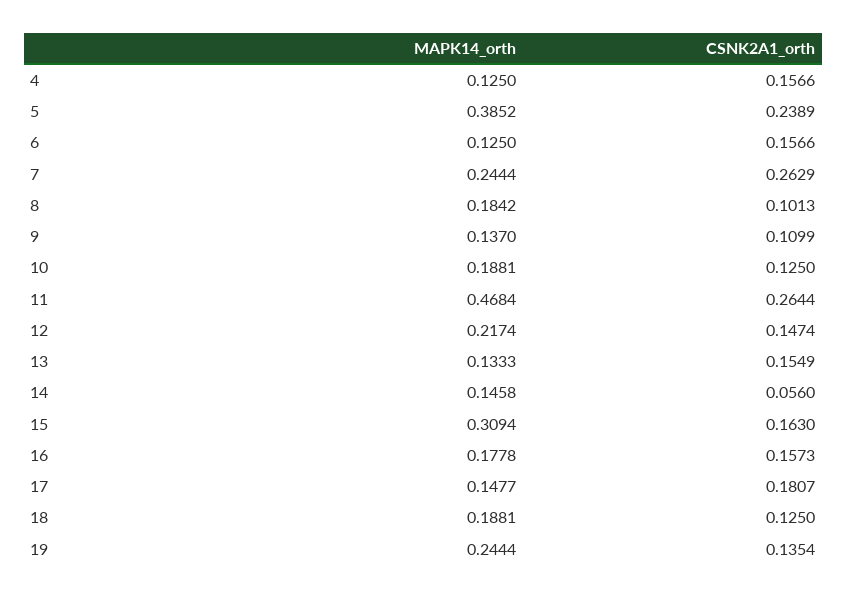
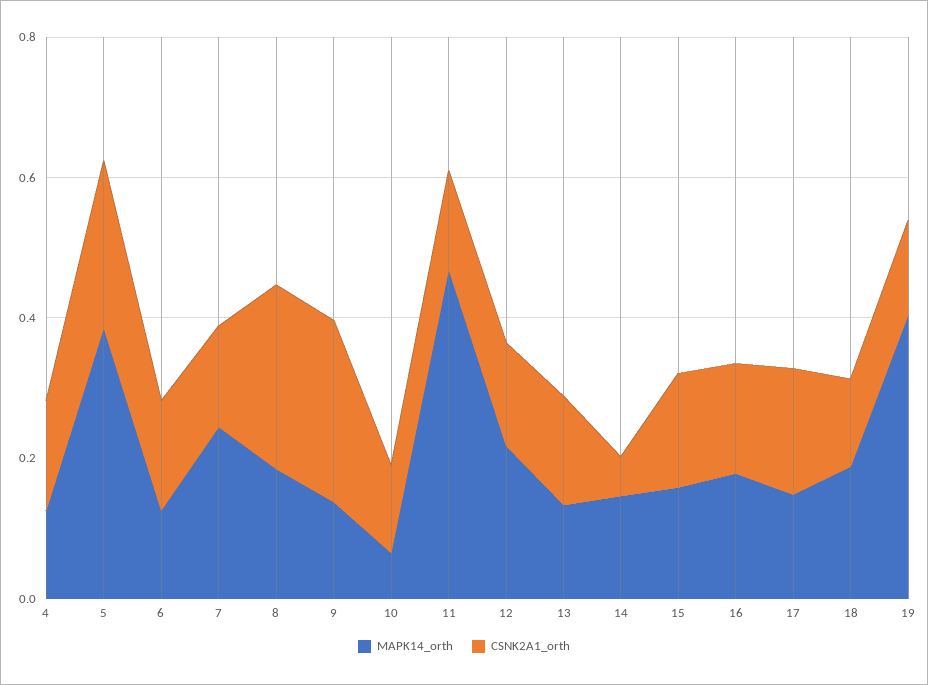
  {
    "MAPK14_orth": {
      "4": 0.125,
      "5": 0.3852,
      "6": 0.125,
      "7": 0.2444,
      "8": 0.1842,
      "9": 0.137,
-     "10": 0.1881,
+     "10": 0.05,
      "11": 0.4684,
      "12": 0.2174,
      "13": 0.1333,
      "14": 0.1458,
-     "15": 0.3094,
+     "15": 0.15,
      "16": 0.1778,
      "17": 0.1477,
      "18": 0.1881,
-     "19": 0.2444
+     "19": 0.4
    },
    "CSNK2A1_orth": {
      "4": 0.1566,
      "5": 0.2389,
      "6": 0.1566,
-     "7": 0.2629,
+     "7": 0.15,
-     "8": 0.1013,
+     "8": 0.25,
-     "9": 0.1099,
+     "9": 0.25,
      "10": 0.125,
-     "11": 0.2644,
+     "11": 0.15,
      "12": 0.1474,
      "13": 0.1549,
      "14": 0.056,
      "15": 0.163,
      "16": 0.1573,
      "17": 0.1807,
      "18": 0.125,
      "19": 0.1354
    }
  }

